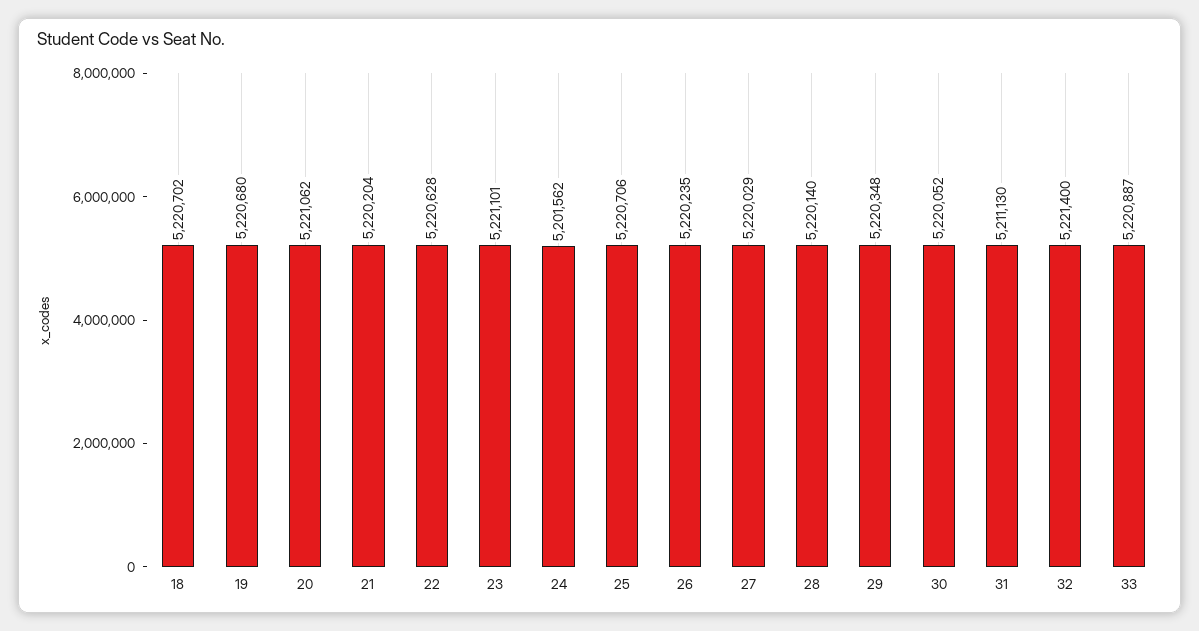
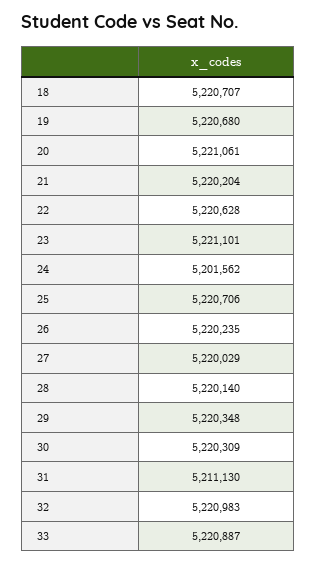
  {
-   "18": 5220702,
+   "18": 5220707,
    "19": 5220680,
-   "20": 5221062,
+   "20": 5221061,
    "21": 5220204,
    "22": 5220628,
    "23": 5221101,
    "24": 5201562,
    "25": 5220706,
    "26": 5220235,
    "27": 5220029,
    "28": 5220140,
    "29": 5220348,
-   "30": 5220052,
+   "30": 5220309,
    "31": 5211130,
-   "32": 5221400,
+   "32": 5220983,
    "33": 5220887
  }

